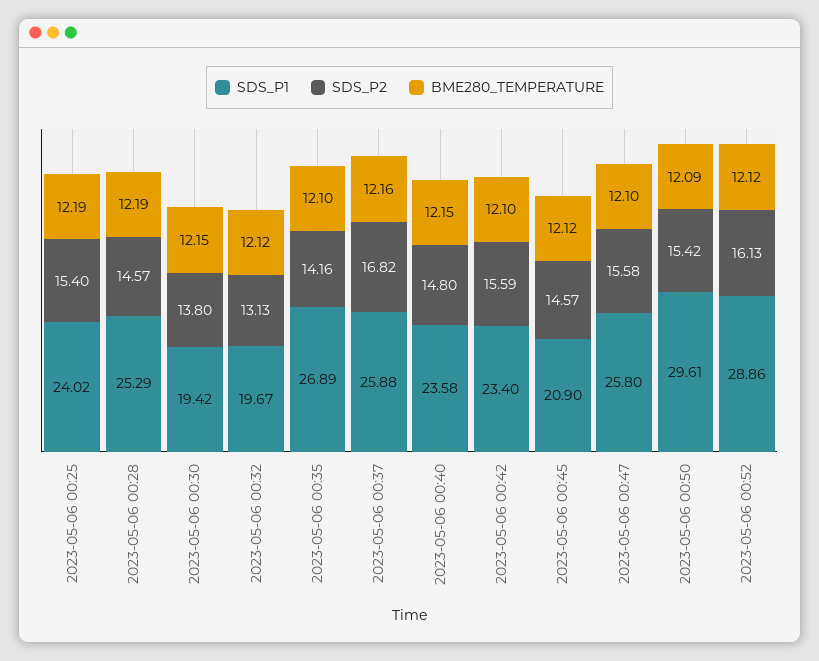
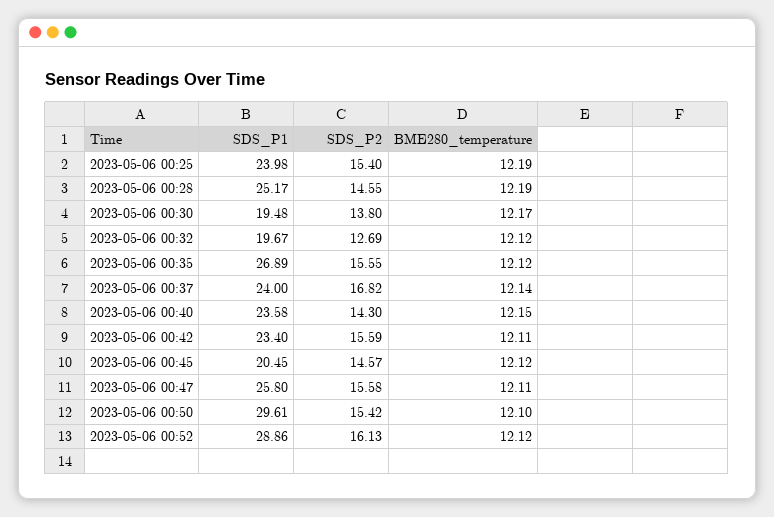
  {
    "SDS_P1": {
-     "2023-05-06 00:25": 24.02,
+     "2023-05-06 00:25": 23.98,
-     "2023-05-06 00:28": 25.29,
+     "2023-05-06 00:28": 25.17,
-     "2023-05-06 00:30": 19.42,
+     "2023-05-06 00:30": 19.48,
      "2023-05-06 00:32": 19.67,
      "2023-05-06 00:35": 26.89,
-     "2023-05-06 00:37": 25.88,
+     "2023-05-06 00:37": 24,
      "2023-05-06 00:40": 23.58,
      "2023-05-06 00:42": 23.4,
-     "2023-05-06 00:45": 20.9,
+     "2023-05-06 00:45": 20.45,
      "2023-05-06 00:47": 25.8,
      "2023-05-06 00:50": 29.61,
      "2023-05-06 00:52": 28.86
    },
    "SDS_P2": {
      "2023-05-06 00:25": 15.4,
-     "2023-05-06 00:28": 14.57,
+     "2023-05-06 00:28": 14.55,
      "2023-05-06 00:30": 13.8,
-     "2023-05-06 00:32": 13.13,
+     "2023-05-06 00:32": 12.69,
-     "2023-05-06 00:35": 14.16,
+     "2023-05-06 00:35": 15.55,
      "2023-05-06 00:37": 16.82,
-     "2023-05-06 00:40": 14.8,
+     "2023-05-06 00:40": 14.3,
      "2023-05-06 00:42": 15.59,
      "2023-05-06 00:45": 14.57,
      "2023-05-06 00:47": 15.58,
      "2023-05-06 00:50": 15.42,
      "2023-05-06 00:52": 16.13
    },
    "BME280_TEMPERATURE": {
      "2023-05-06 00:25": 12.19,
      "2023-05-06 00:28": 12.19,
-     "2023-05-06 00:30": 12.15,
+     "2023-05-06 00:30": 12.17,
      "2023-05-06 00:32": 12.12,
-     "2023-05-06 00:35": 12.1,
+     "2023-05-06 00:35": 12.12,
-     "2023-05-06 00:37": 12.16,
+     "2023-05-06 00:37": 12.14,
      "2023-05-06 00:40": 12.15,
-     "2023-05-06 00:42": 12.1,
+     "2023-05-06 00:42": 12.11,
      "2023-05-06 00:45": 12.12,
-     "2023-05-06 00:47": 12.1,
+     "2023-05-06 00:47": 12.11,
-     "2023-05-06 00:50": 12.09,
+     "2023-05-06 00:50": 12.1,
      "2023-05-06 00:52": 12.12
    }
  }

